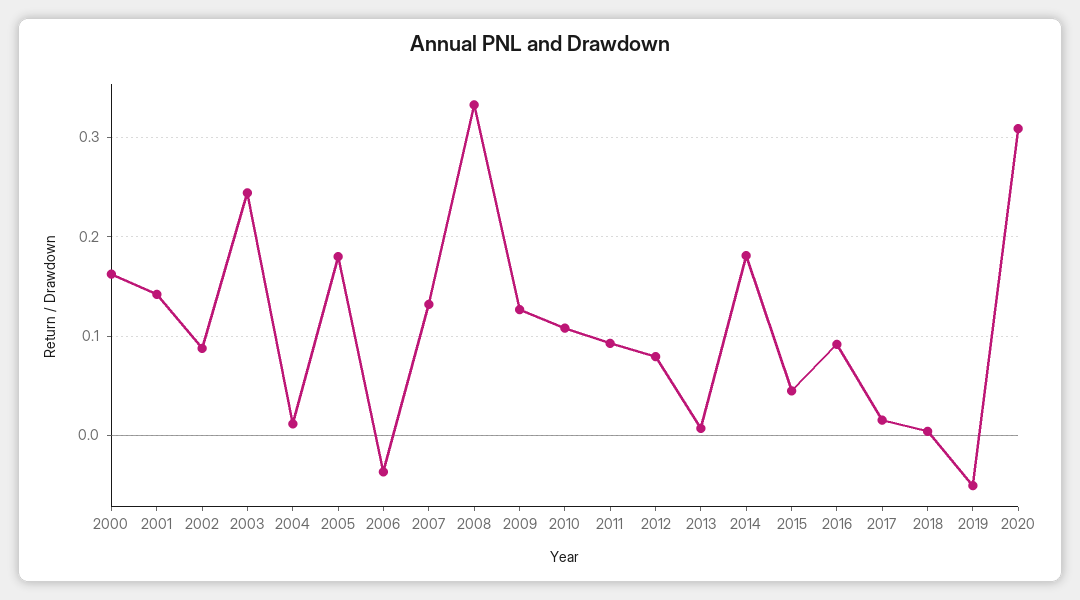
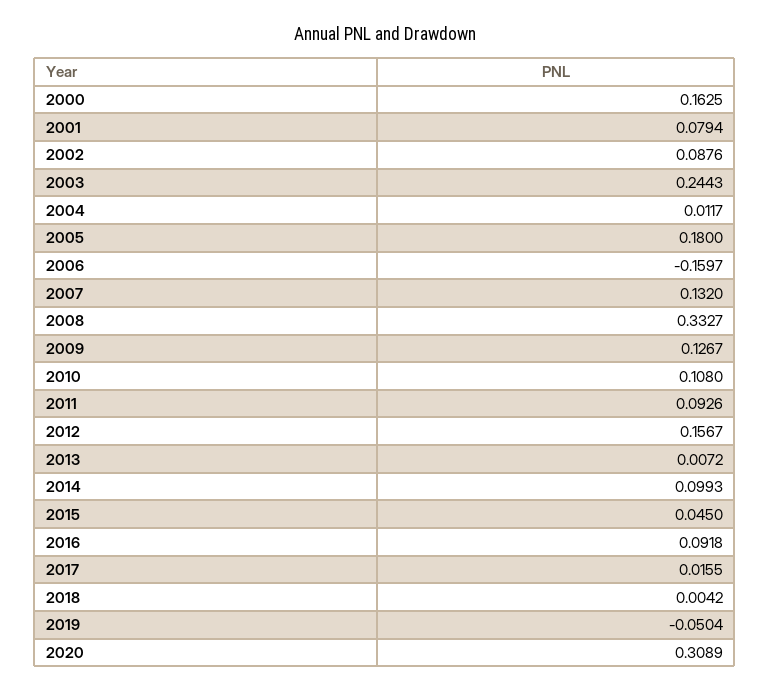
  {
    "2000": 0.1625,
-   "2001": 0.14,
+   "2001": 0.0794,
    "2002": 0.0876,
    "2003": 0.2443,
    "2004": 0.0117,
    "2005": 0.18,
-   "2006": -0.04,
+   "2006": -0.1597,
    "2007": 0.132,
    "2008": 0.3327,
    "2009": 0.1267,
    "2010": 0.108,
    "2011": 0.0926,
-   "2012": 0.08,
+   "2012": 0.1567,
    "2013": 0.0072,
-   "2014": 0.18,
+   "2014": 0.0993,
    "2015": 0.045,
    "2016": 0.0918,
    "2017": 0.0155,
    "2018": 0.0042,
    "2019": -0.0504,
    "2020": 0.3089
  }

